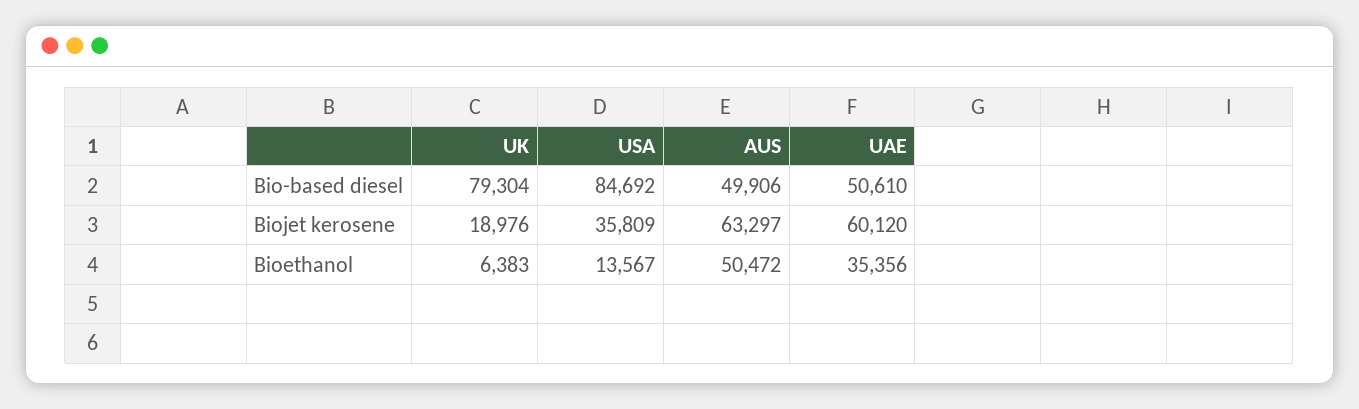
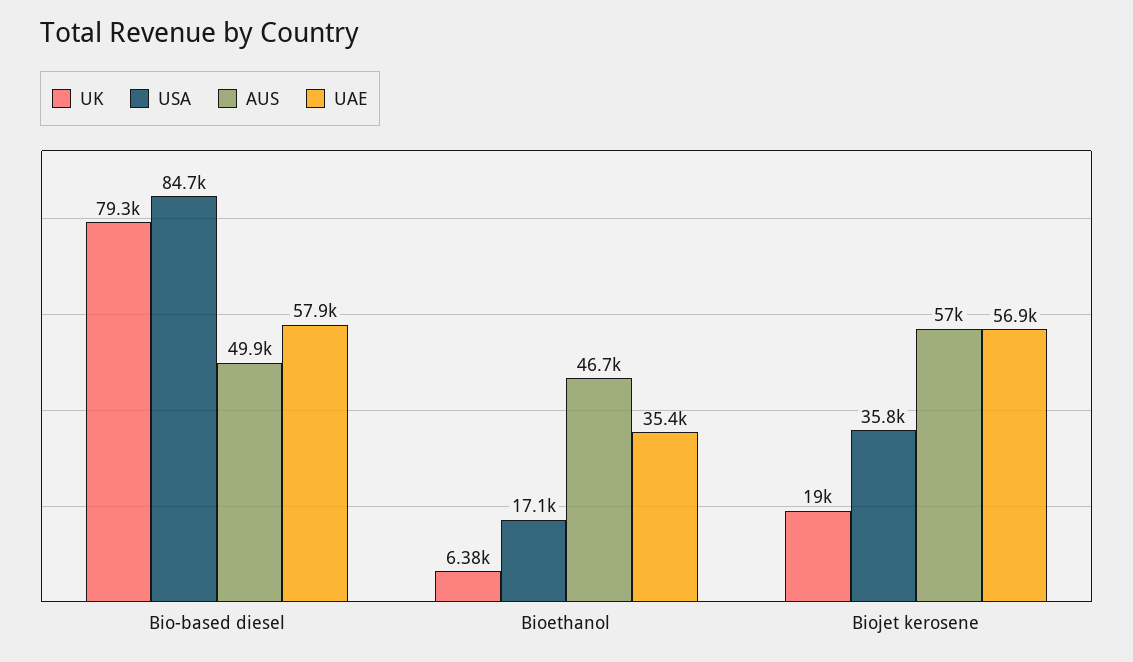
  {
    "UK": {
      "Bio-based diesel": 79304,
      "Biojet kerosene": 18976,
      "Bioethanol": 6383
    },
    "USA": {
      "Bio-based diesel": 84692,
      "Biojet kerosene": 35809,
-     "Bioethanol": 13567
+     "Bioethanol": 17100
    },
    "AUS": {
      "Bio-based diesel": 49906,
-     "Biojet kerosene": 63297,
+     "Biojet kerosene": 57000,
-     "Bioethanol": 50472
+     "Bioethanol": 46700
    },
    "UAE": {
-     "Bio-based diesel": 50610,
+     "Bio-based diesel": 57900,
-     "Biojet kerosene": 60120,
+     "Biojet kerosene": 56900,
      "Bioethanol": 35356
    }
  }

